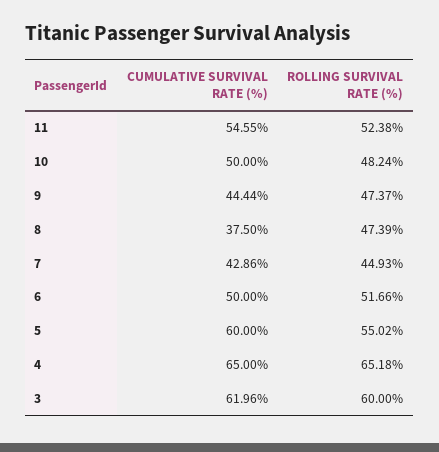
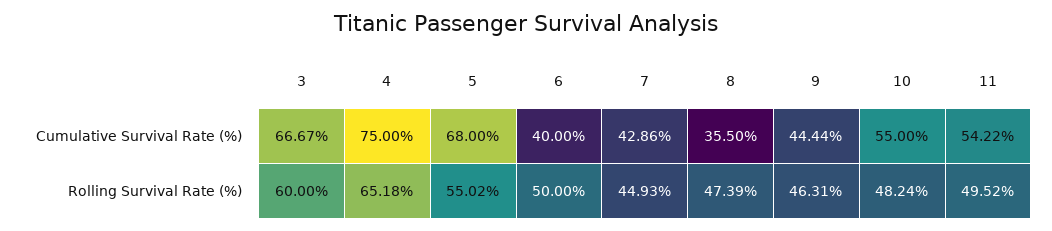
  {
    "CUMULATIVE SURVIVAL RATE (%)": {
-     "11": 54.55,
+     "11": 54.22,
-     "10": 50,
+     "10": 55,
      "9": 44.44,
-     "8": 37.5,
+     "8": 35.5,
      "7": 42.86,
-     "6": 50,
+     "6": 40,
-     "5": 60,
+     "5": 68,
-     "4": 65,
+     "4": 75,
-     "3": 61.96
+     "3": 66.67
    },
    "ROLLING SURVIVAL RATE (%)": {
-     "11": 52.38,
+     "11": 49.52,
      "10": 48.24,
-     "9": 47.37,
+     "9": 46.31,
      "8": 47.39,
      "7": 44.93,
-     "6": 51.66,
+     "6": 50,
      "5": 55.02,
      "4": 65.18,
      "3": 60
    }
  }

